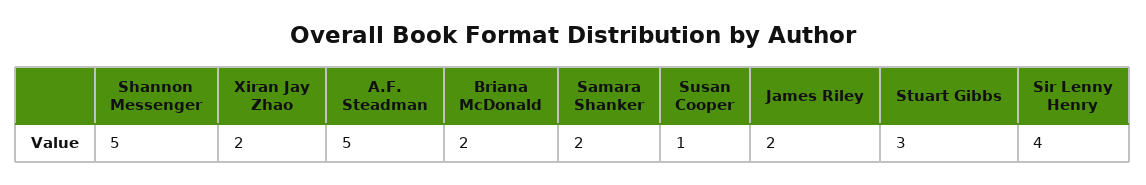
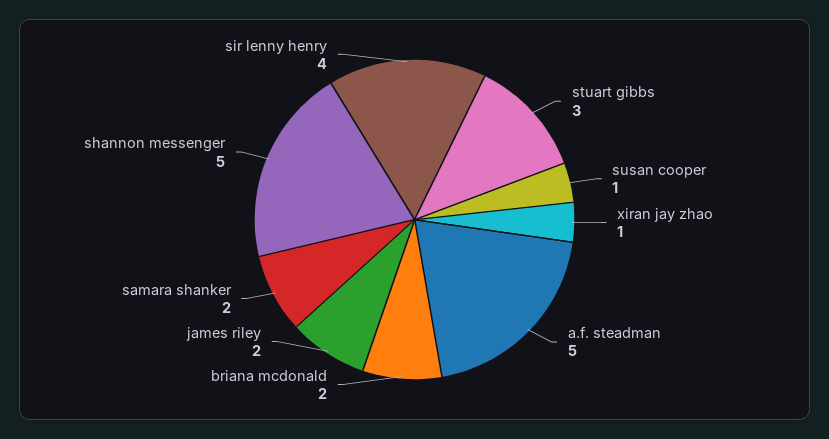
  {
    "Shannon Messenger": 5,
-   "Xiran Jay Zhao": 2,
+   "Xiran Jay Zhao": 1,
    "A.F. Steadman": 5,
    "Briana McDonald": 2,
    "Samara Shanker": 2,
    "Susan Cooper": 1,
    "James Riley": 2,
    "Stuart Gibbs": 3,
    "Sir Lenny Henry": 4
  }

